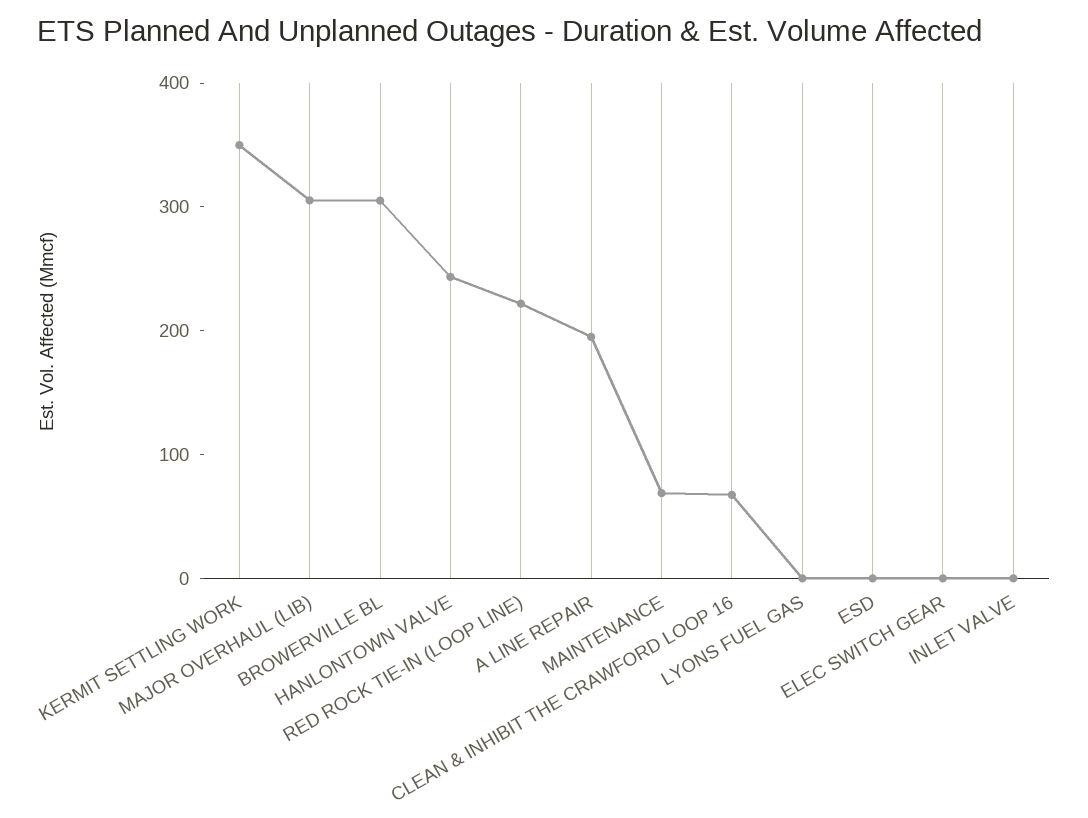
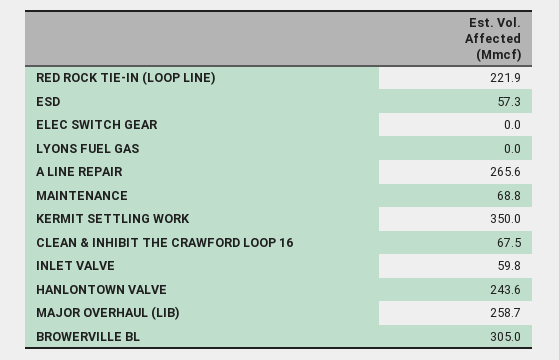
  {
    "KERMIT SETTLING WORK": 350,
-   "MAJOR OVERHAUL (LIB)": 300,
+   "MAJOR OVERHAUL (LIB)": 258.7,
    "BROWERVILLE BL": 305,
    "HANLONTOWN VALVE": 243.6,
    "RED ROCK TIE-IN (LOOP LINE)": 221.9,
-   "A LINE REPAIR": 200,
+   "A LINE REPAIR": 265.6,
    "MAINTENANCE": 68.8,
    "CLEAN & INHIBIT THE CRAWFORD LOOP 16": 67.5,
    "LYONS FUEL GAS": 0,
-   "ESD": 0,
+   "ESD": 57.3,
    "ELEC SWITCH GEAR": 0,
-   "INLET VALVE": 0
+   "INLET VALVE": 59.8
  }

